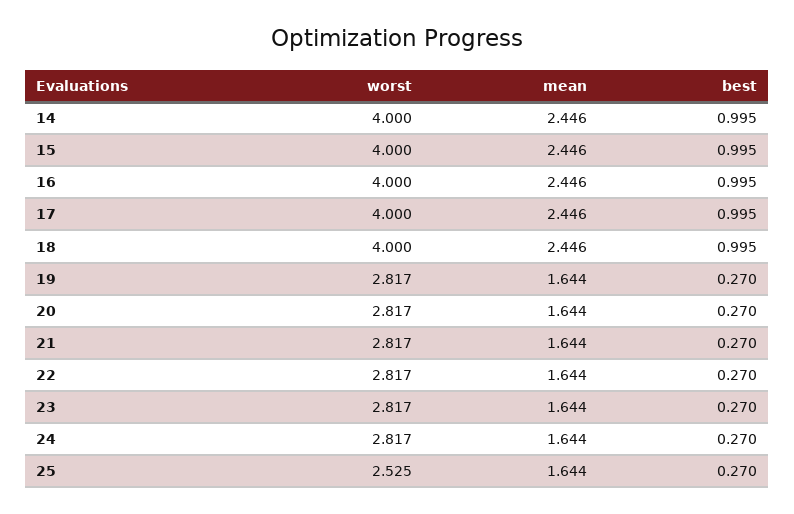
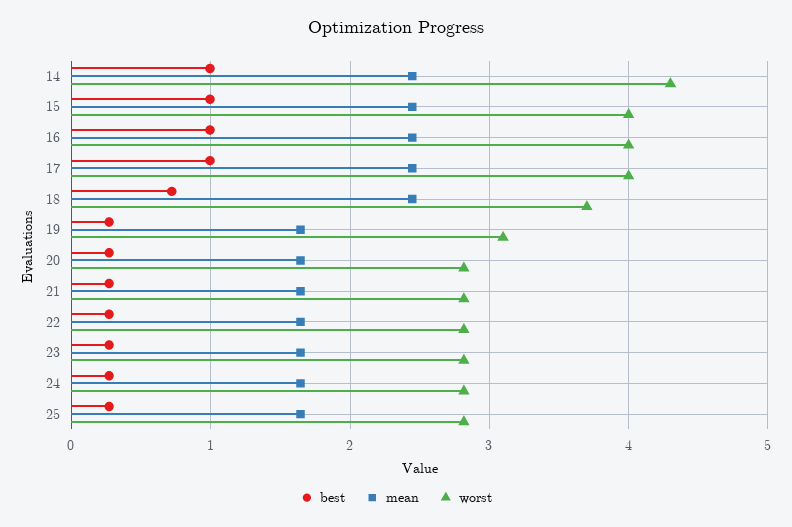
  {
    "worst": {
-     "14": 4,
+     "14": 4.3,
      "15": 4,
      "16": 4,
      "17": 4,
-     "18": 4,
+     "18": 3.7,
-     "19": 2.817,
+     "19": 3.1,
      "20": 2.817,
      "21": 2.817,
      "22": 2.817,
      "23": 2.817,
      "24": 2.817,
-     "25": 2.525
+     "25": 2.8
    },
    "mean": {
      "14": 2.446,
      "15": 2.446,
      "16": 2.446,
      "17": 2.446,
      "18": 2.446,
      "19": 1.644,
      "20": 1.644,
      "21": 1.644,
      "22": 1.644,
      "23": 1.644,
      "24": 1.644,
      "25": 1.644
    },
    "best": {
      "14": 0.995,
      "15": 0.995,
      "16": 0.995,
      "17": 0.995,
-     "18": 0.995,
+     "18": 0.7,
      "19": 0.27,
      "20": 0.27,
      "21": 0.27,
      "22": 0.27,
      "23": 0.27,
      "24": 0.27,
      "25": 0.27
    }
  }

